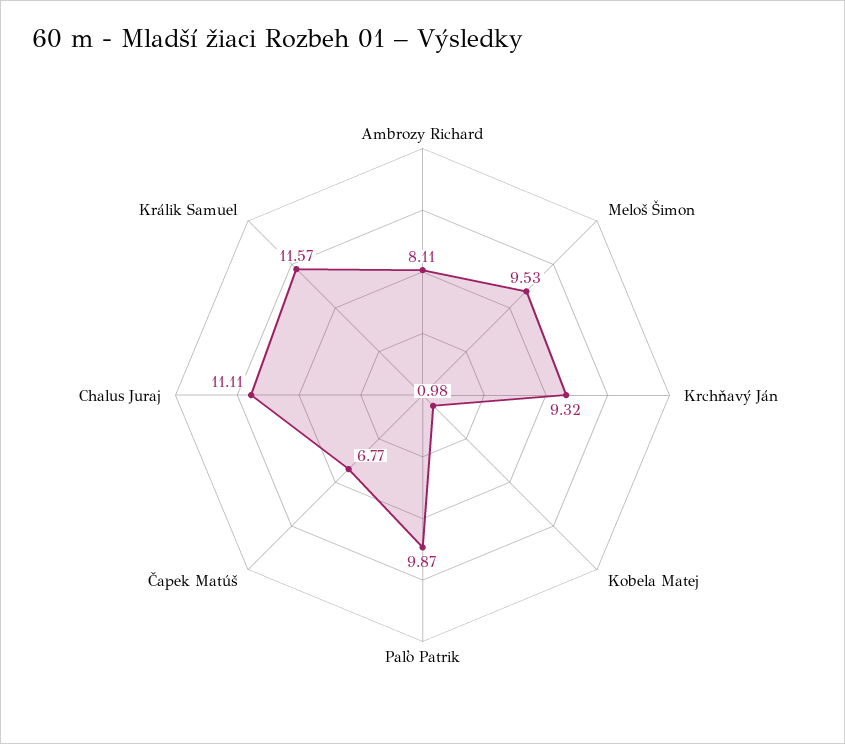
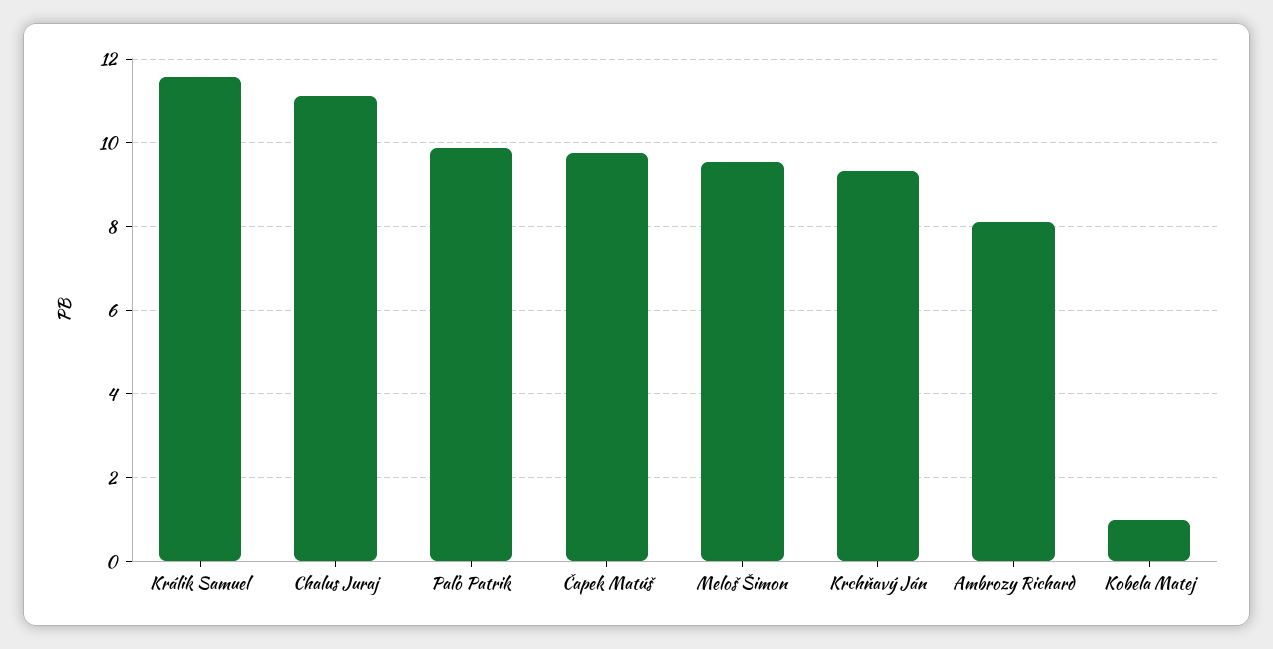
  {
    "Ambrozy Richard": 8.11,
    "Meloš Šimon": 9.53,
    "Krchňavý Ján": 9.32,
    "Kobela Matej": 0.98,
    "Paľo Patrik": 9.87,
-   "Čapek Matúš": 6.77,
+   "Čapek Matúš": 9.8,
    "Chalus Juraj": 11.11,
    "Králik Samuel": 11.57
  }

